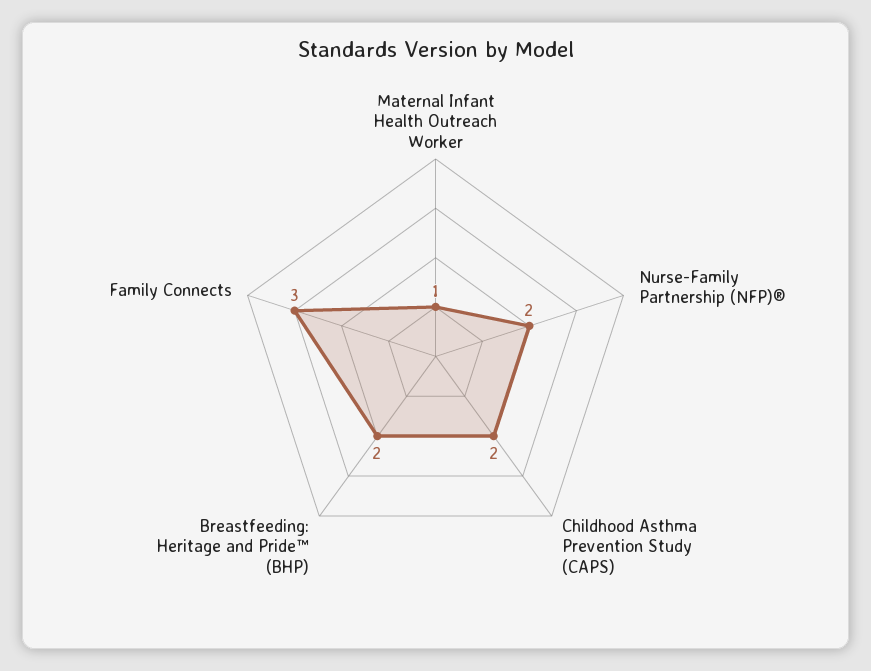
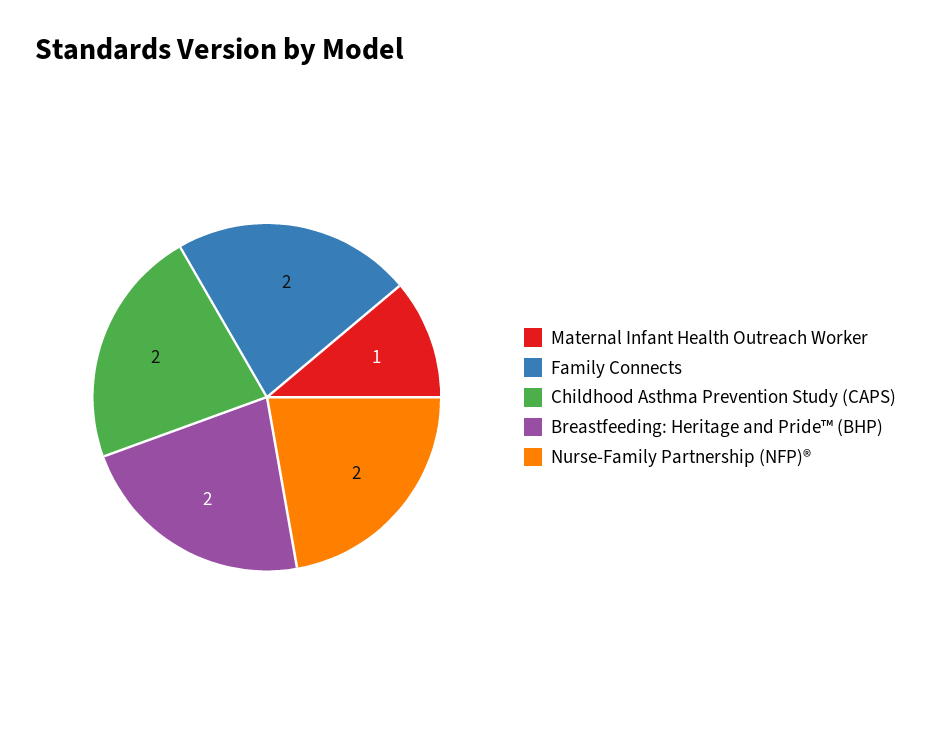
  {
    "Maternal Infant Health Outreach Worker": 1,
    "Nurse-Family Partnership (NFP)®": 2,
    "Childhood Asthma Prevention Study (CAPS)": 2,
    "Breastfeeding: Heritage and Pride™ (BHP)": 2,
-   "Family Connects": 3
+   "Family Connects": 2
  }

